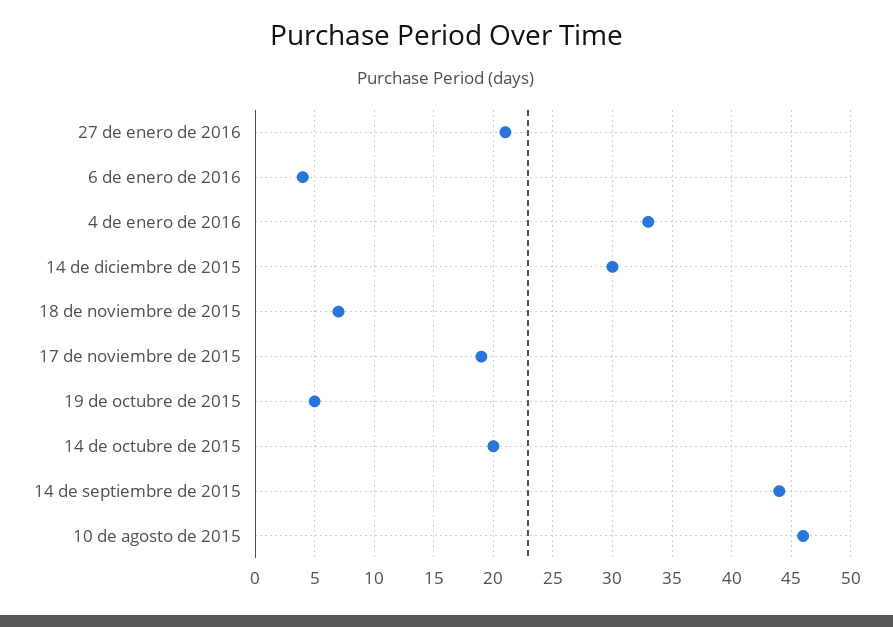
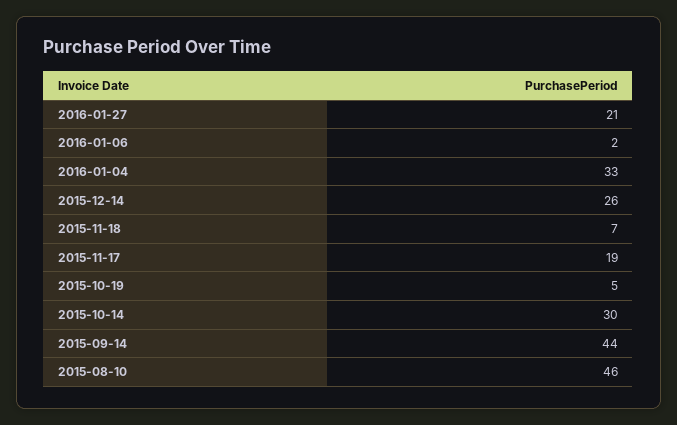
  {
    "27 de enero de 2016": 21,
-   "6 de enero de 2016": 4,
+   "6 de enero de 2016": 2,
    "4 de enero de 2016": 33,
-   "14 de diciembre de 2015": 30,
+   "14 de diciembre de 2015": 26,
    "18 de noviembre de 2015": 7,
    "17 de noviembre de 2015": 19,
    "19 de octubre de 2015": 5,
-   "14 de octubre de 2015": 20,
+   "14 de octubre de 2015": 30,
    "14 de septiembre de 2015": 44,
    "10 de agosto de 2015": 46
  }

